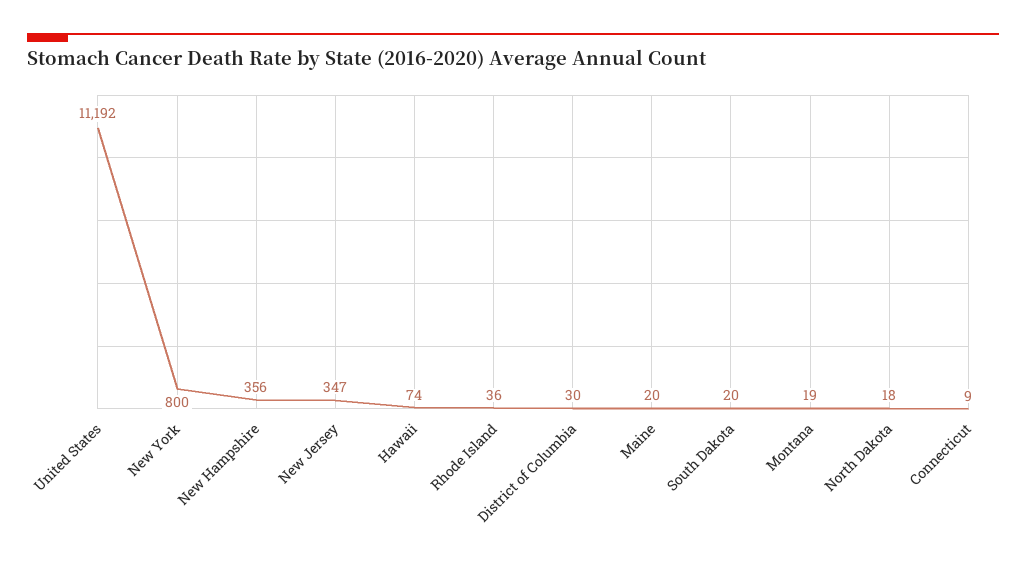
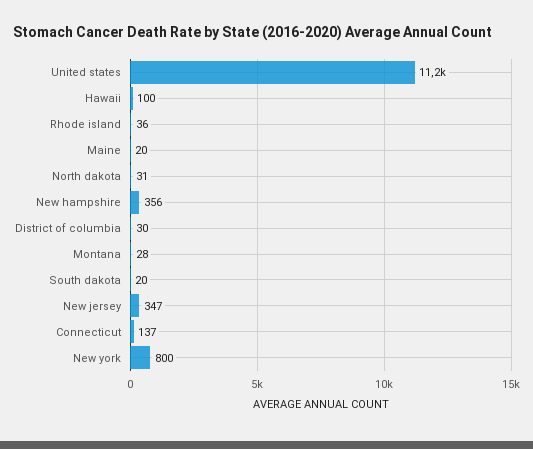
  {
    "United States": 11192,
    "New York": 800,
    "New Hampshire": 356,
    "New Jersey": 347,
-   "Hawaii": 74,
+   "Hawaii": 100,
    "Rhode Island": 36,
    "District of Columbia": 30,
    "Maine": 20,
    "South Dakota": 20,
-   "Montana": 19,
+   "Montana": 28,
-   "North Dakota": 18,
+   "North Dakota": 31,
-   "Connecticut": 9
+   "Connecticut": 137
  }

